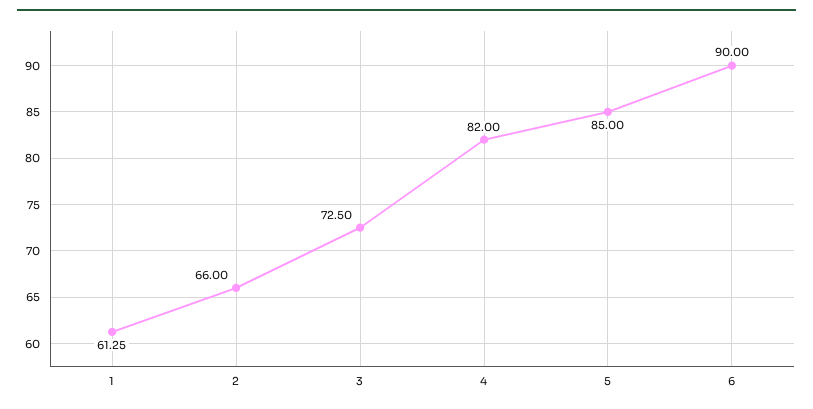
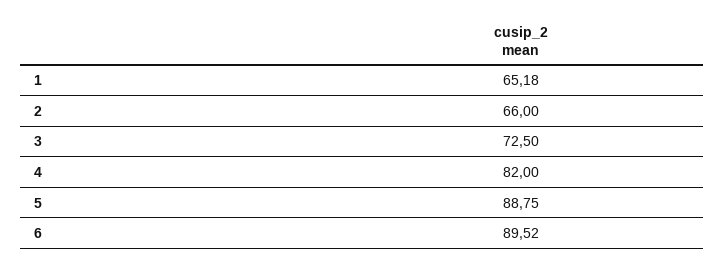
  {
-   "1": 61.25,
+   "1": 65.18,
    "2": 66,
    "3": 72.5,
    "4": 82,
-   "5": 85,
+   "5": 88.75,
-   "6": 90
+   "6": 89.52
  }

